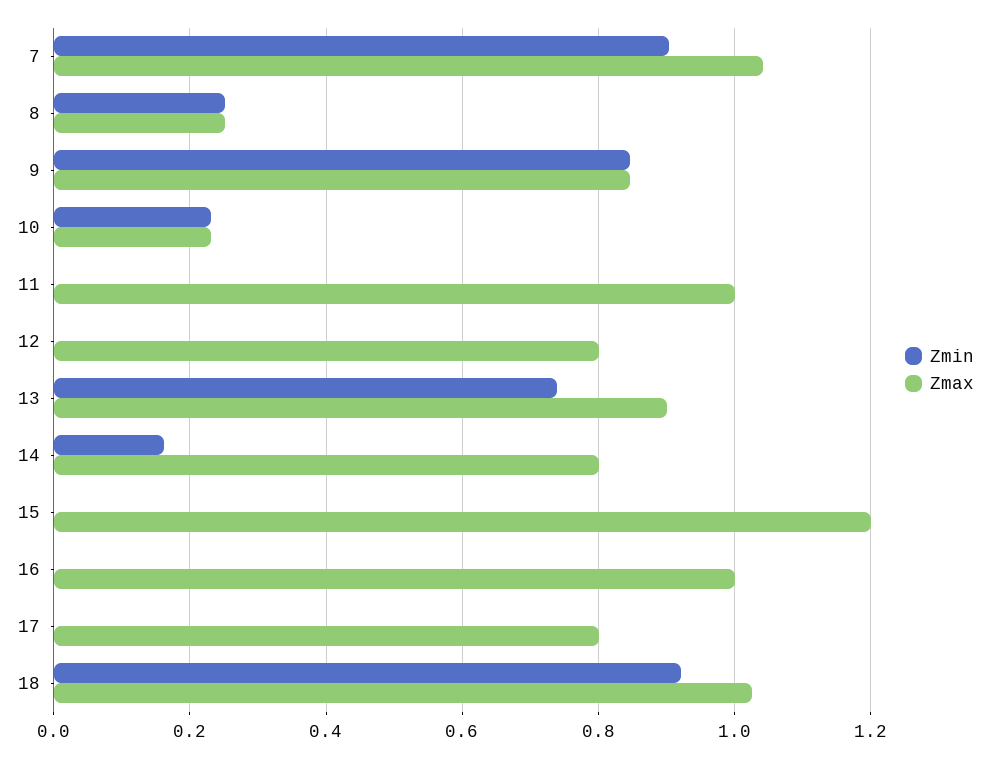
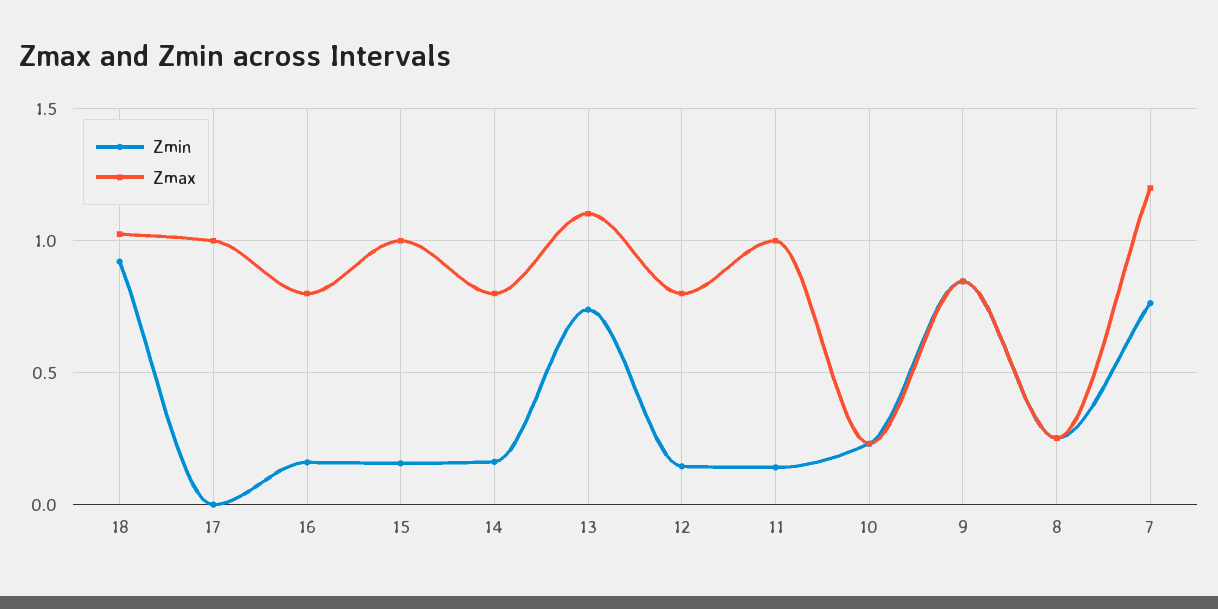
  {
    "Zmin": {
-     "7": 0.9,
+     "7": 0.75,
      "8": 0.26,
      "9": 0.84,
      "10": 0.24,
-     "11": 0,
+     "11": 0.15,
-     "12": 0,
+     "12": 0.15,
      "13": 0.74,
      "14": 0.16,
-     "15": 0,
+     "15": 0.15,
-     "16": 0,
+     "16": 0.15,
      "17": 0,
      "18": 0.92
    },
    "Zmax": {
-     "7": 1.04,
+     "7": 1.2,
      "8": 0.26,
      "9": 0.84,
      "10": 0.24,
      "11": 1,
      "12": 0.8,
-     "13": 0.9,
+     "13": 1.1,
      "14": 0.8,
-     "15": 1.2,
+     "15": 1,
-     "16": 1,
+     "16": 0.8,
-     "17": 0.8,
+     "17": 1,
      "18": 1.02
    }
  }

